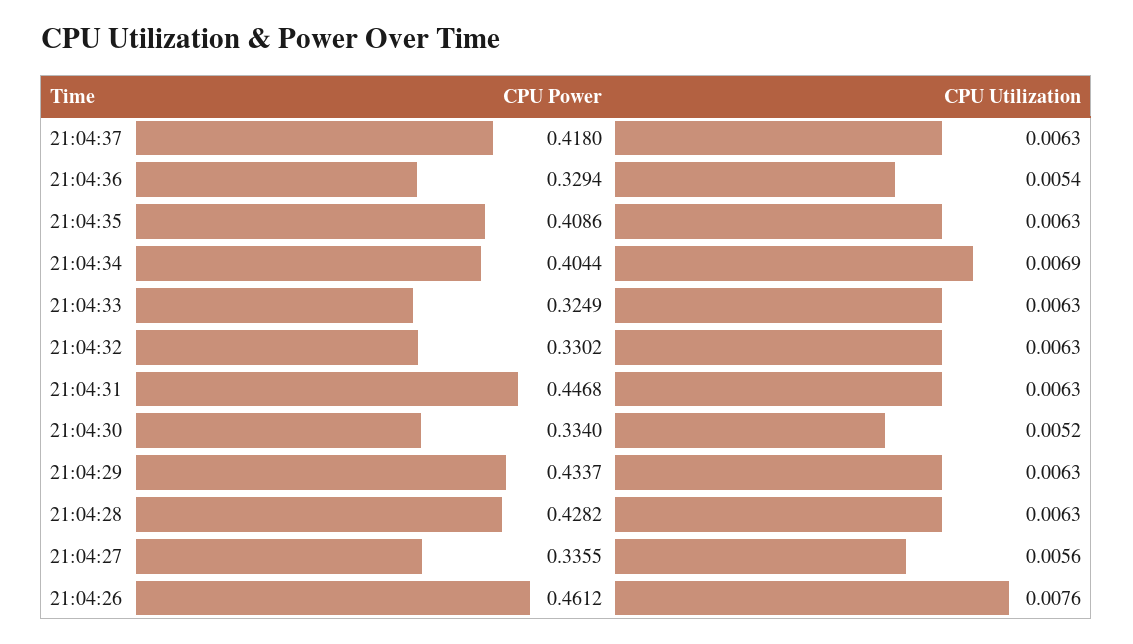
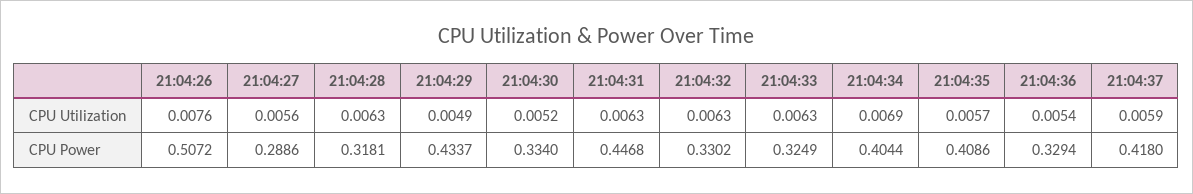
  {
    "CPU Power": {
      "21:04:37": 0.418,
      "21:04:36": 0.3294,
      "21:04:35": 0.4086,
      "21:04:34": 0.4044,
      "21:04:33": 0.3249,
      "21:04:32": 0.3302,
      "21:04:31": 0.4468,
      "21:04:30": 0.334,
      "21:04:29": 0.4337,
-     "21:04:28": 0.4282,
+     "21:04:28": 0.3181,
-     "21:04:27": 0.3355,
+     "21:04:27": 0.2886,
-     "21:04:26": 0.4612
+     "21:04:26": 0.5072
    },
    "CPU Utilization": {
-     "21:04:37": 0.0063,
+     "21:04:37": 0.0059,
      "21:04:36": 0.0054,
-     "21:04:35": 0.0063,
+     "21:04:35": 0.0057,
      "21:04:34": 0.0069,
      "21:04:33": 0.0063,
      "21:04:32": 0.0063,
      "21:04:31": 0.0063,
      "21:04:30": 0.0052,
-     "21:04:29": 0.0063,
+     "21:04:29": 0.0049,
      "21:04:28": 0.0063,
      "21:04:27": 0.0056,
      "21:04:26": 0.0076
    }
  }

